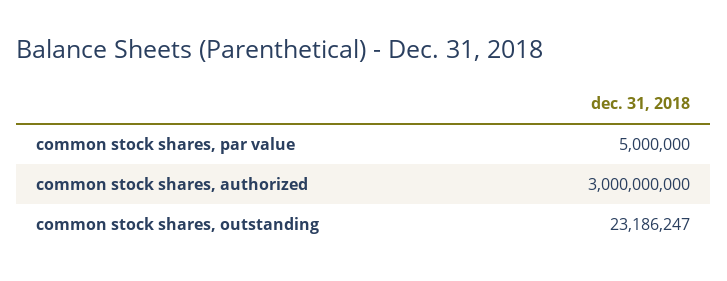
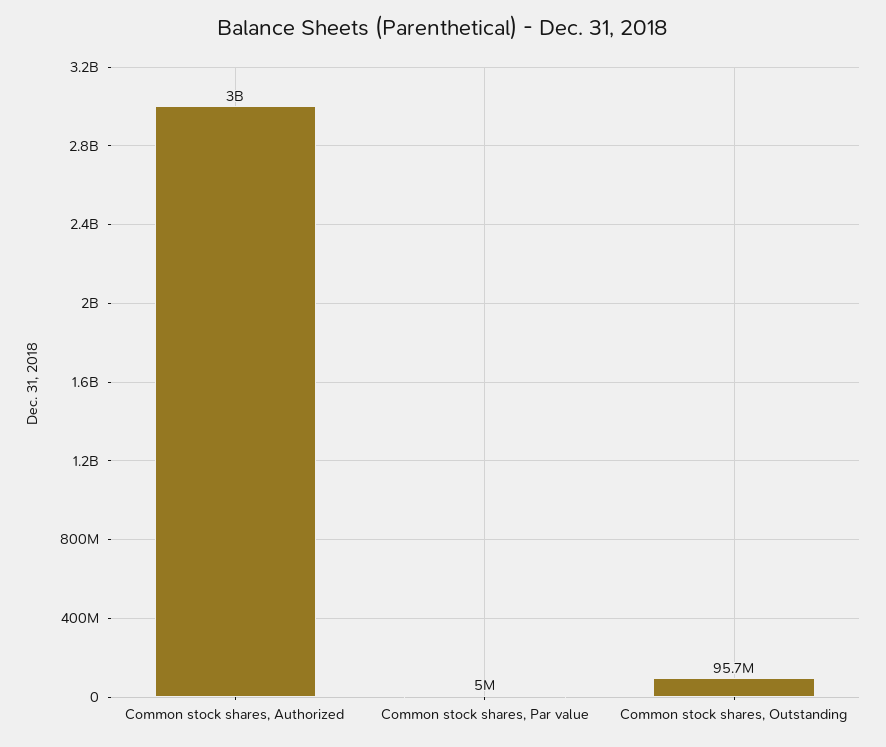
  {
    "common stock shares, par value": 5000000,
    "common stock shares, authorized": 3000000000,
-   "common stock shares, outstanding": 23186247
+   "common stock shares, outstanding": 95700000
  }

